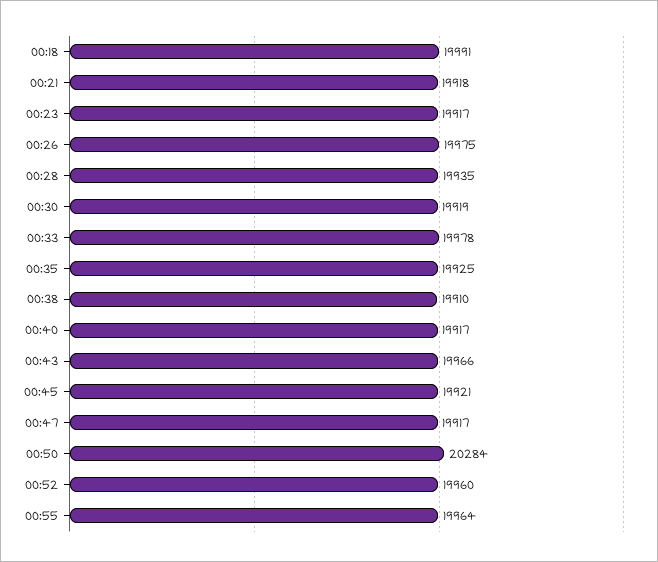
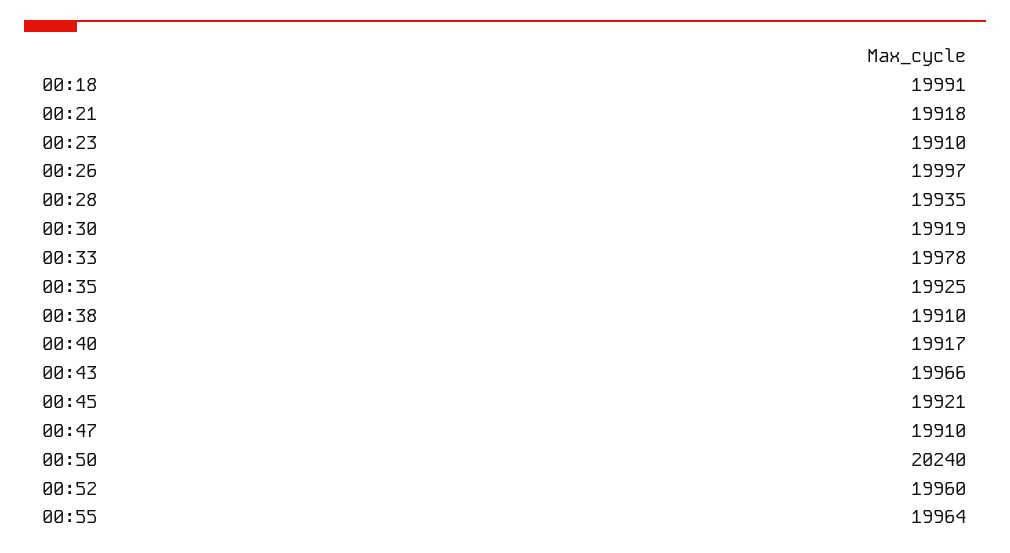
  {
    "00:18": 19991,
    "00:21": 19918,
-   "00:23": 19917,
+   "00:23": 19910,
-   "00:26": 19975,
+   "00:26": 19997,
    "00:28": 19935,
    "00:30": 19919,
    "00:33": 19978,
    "00:35": 19925,
    "00:38": 19910,
    "00:40": 19917,
    "00:43": 19966,
    "00:45": 19921,
-   "00:47": 19917,
+   "00:47": 19910,
-   "00:50": 20284,
+   "00:50": 20240,
    "00:52": 19960,
    "00:55": 19964
  }

